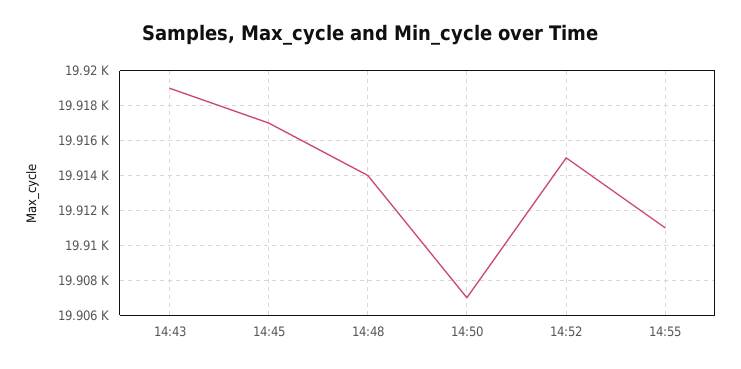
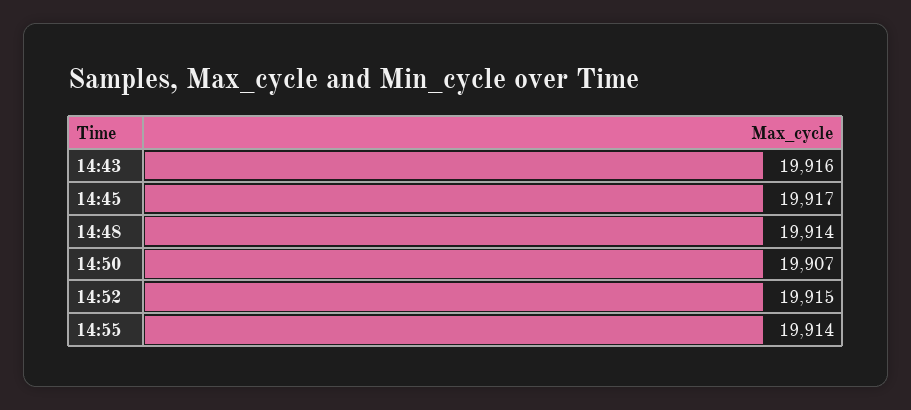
  {
-   "14:43": 19919,
+   "14:43": 19916,
    "14:45": 19917,
    "14:48": 19914,
    "14:50": 19907,
    "14:52": 19915,
-   "14:55": 19911
+   "14:55": 19914
  }

